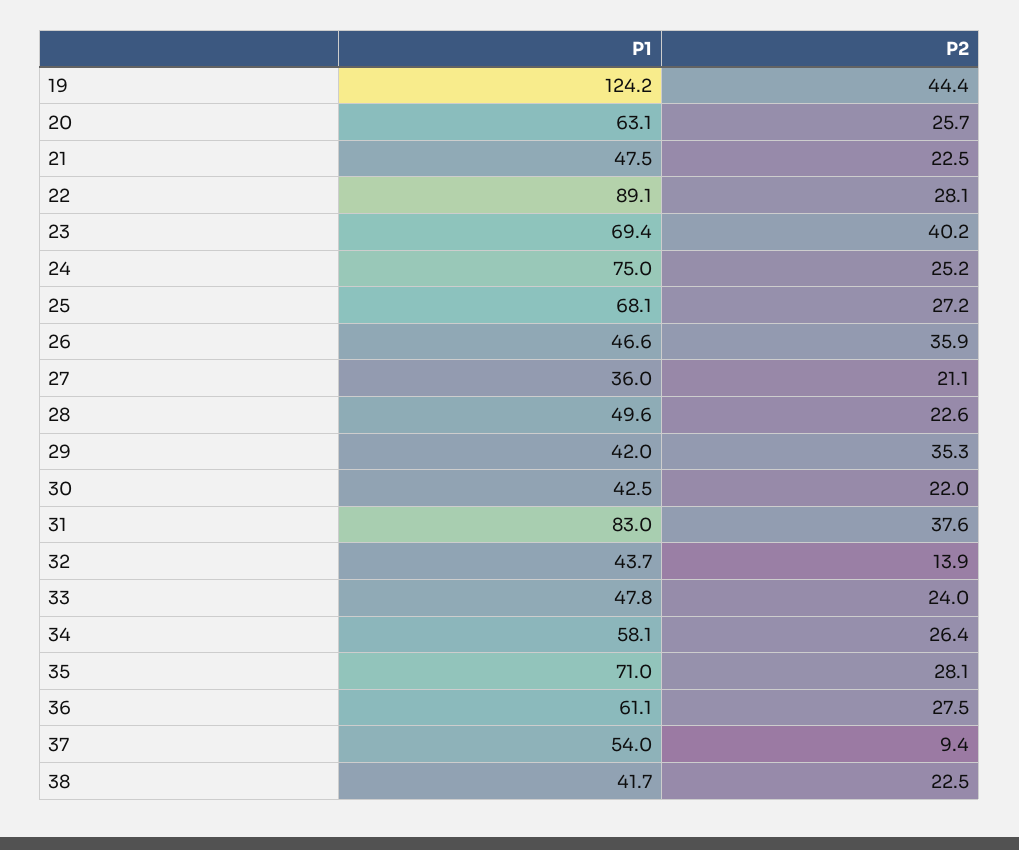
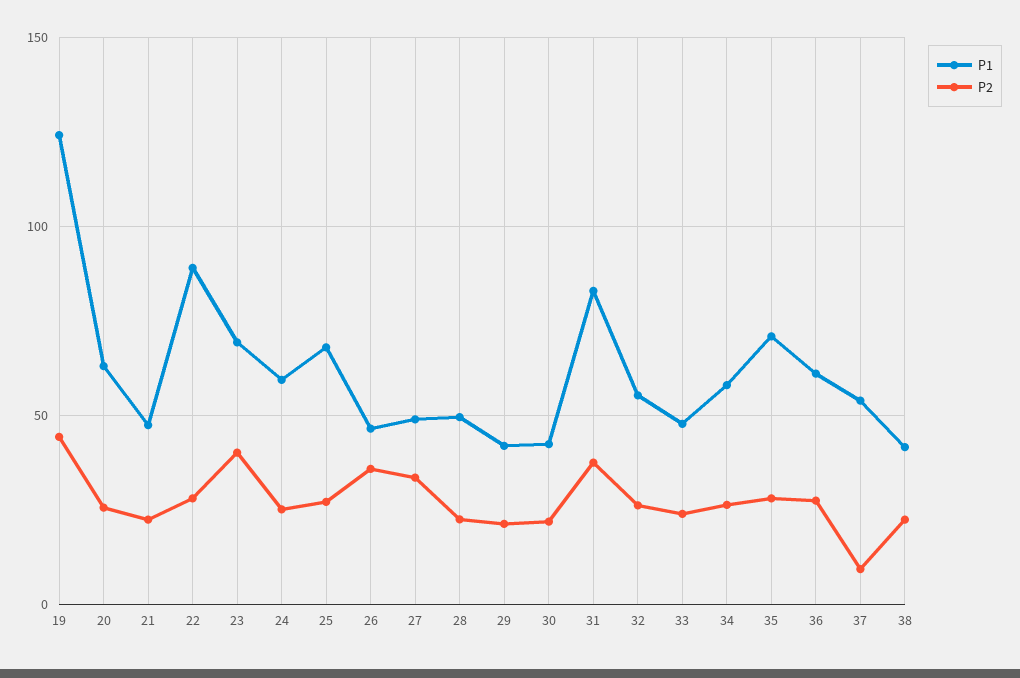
  {
    "P1": {
      "19": 124.2,
      "20": 63.1,
      "21": 47.5,
      "22": 89.1,
      "23": 69.4,
-     "24": 75,
+     "24": 60,
      "25": 68.1,
      "26": 46.6,
-     "27": 36,
+     "27": 50,
      "28": 49.6,
      "29": 42,
      "30": 42.5,
      "31": 83,
-     "32": 43.7,
+     "32": 55,
      "33": 47.8,
      "34": 58.1,
      "35": 71,
      "36": 61.1,
      "37": 54,
      "38": 41.7
    },
    "P2": {
      "19": 44.4,
      "20": 25.7,
      "21": 22.5,
      "22": 28.1,
      "23": 40.2,
      "24": 25.2,
      "25": 27.2,
      "26": 35.9,
-     "27": 21.1,
+     "27": 35,
      "28": 22.6,
-     "29": 35.3,
+     "29": 20,
      "30": 22,
      "31": 37.6,
-     "32": 13.9,
+     "32": 25,
      "33": 24,
      "34": 26.4,
      "35": 28.1,
      "36": 27.5,
      "37": 9.4,
      "38": 22.5
    }
  }

